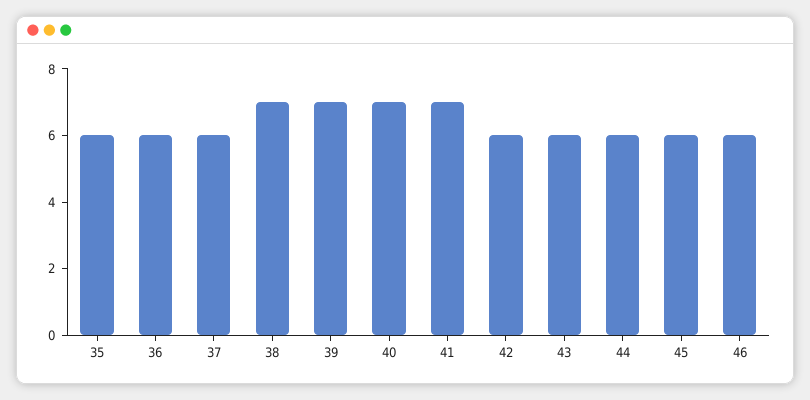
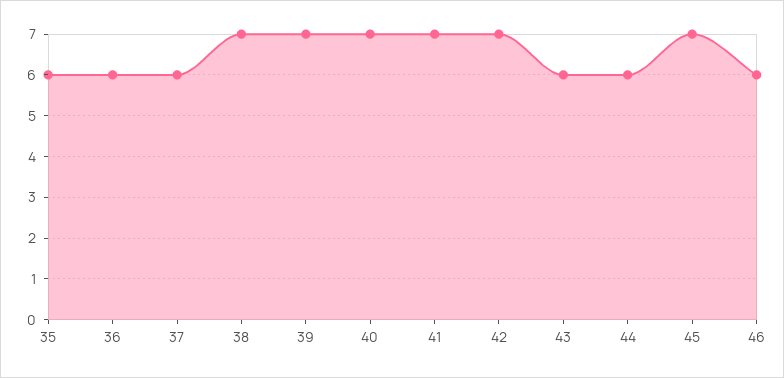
  {
    "35": 6,
    "36": 6,
    "37": 6,
    "38": 7,
    "39": 7,
    "40": 7,
    "41": 7,
-   "42": 6,
+   "42": 7,
    "43": 6,
    "44": 6,
-   "45": 6,
+   "45": 7,
    "46": 6
  }

